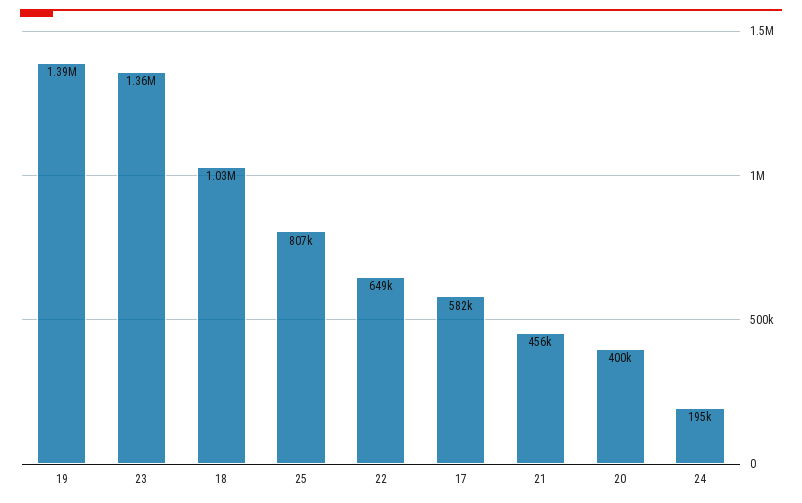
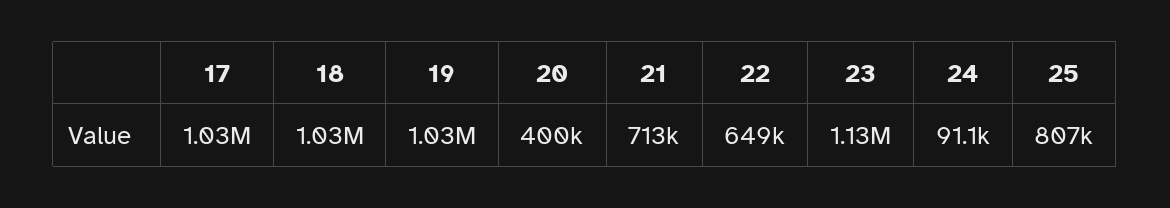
  {
-   "19": 1390000,
+   "19": 1030000,
-   "23": 1360000,
+   "23": 1130000,
    "18": 1030000,
    "25": 807000,
    "22": 649000,
-   "17": 582000,
+   "17": 1030000,
-   "21": 456000,
+   "21": 713000,
    "20": 400000,
-   "24": 195000
+   "24": 91100
  }

